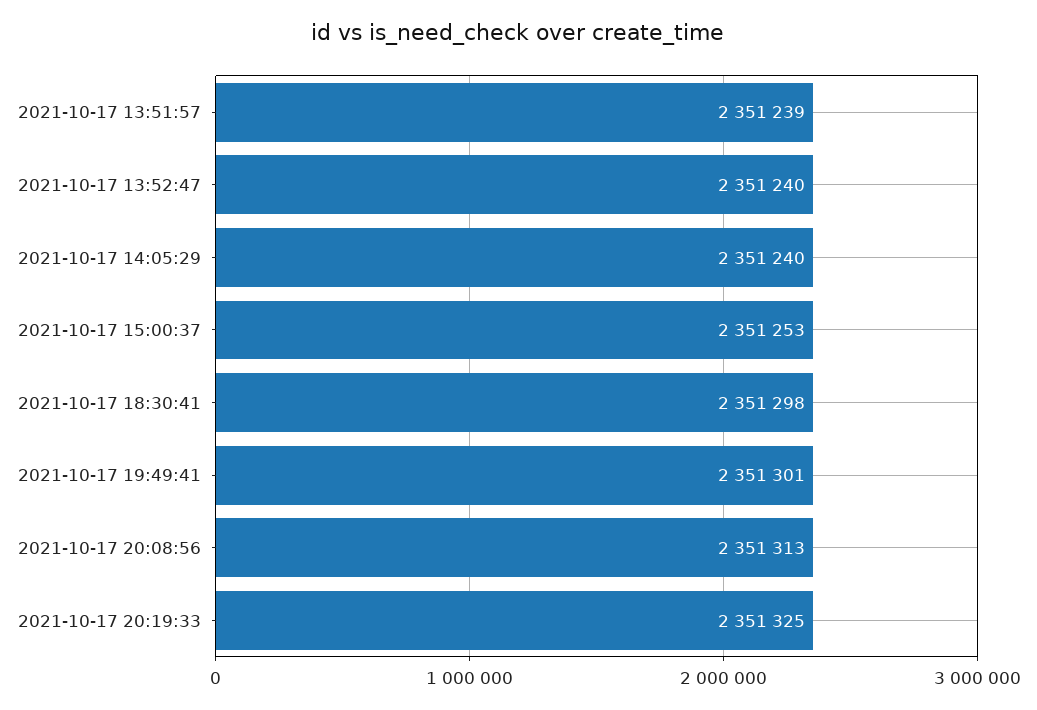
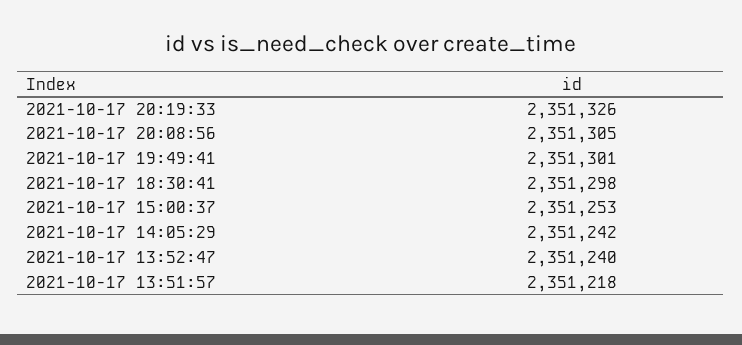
  {
-   "2021-10-17 13:51:57": 2351239,
+   "2021-10-17 13:51:57": 2351218,
    "2021-10-17 13:52:47": 2351240,
-   "2021-10-17 14:05:29": 2351240,
+   "2021-10-17 14:05:29": 2351242,
    "2021-10-17 15:00:37": 2351253,
    "2021-10-17 18:30:41": 2351298,
    "2021-10-17 19:49:41": 2351301,
-   "2021-10-17 20:08:56": 2351313,
+   "2021-10-17 20:08:56": 2351305,
-   "2021-10-17 20:19:33": 2351325
+   "2021-10-17 20:19:33": 2351326
  }

